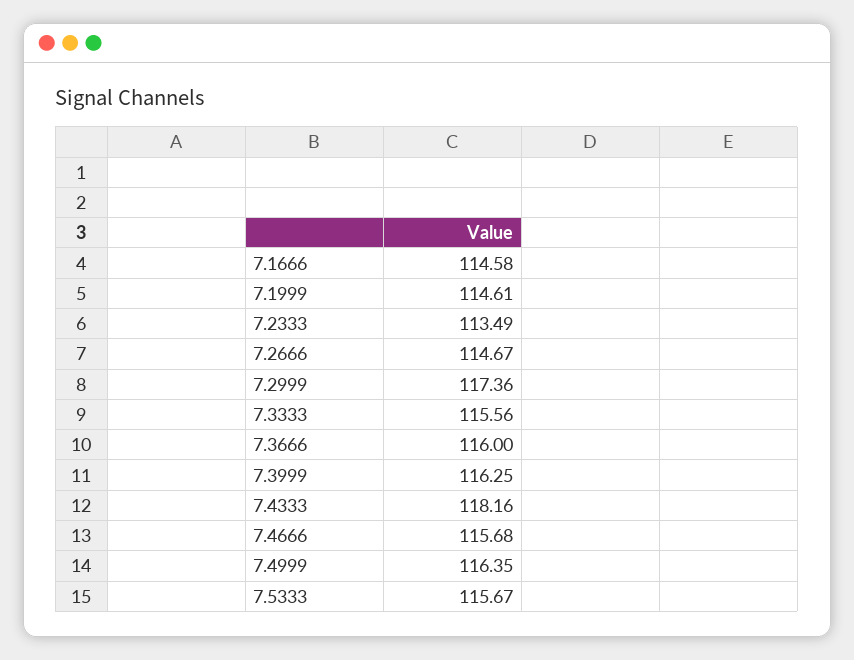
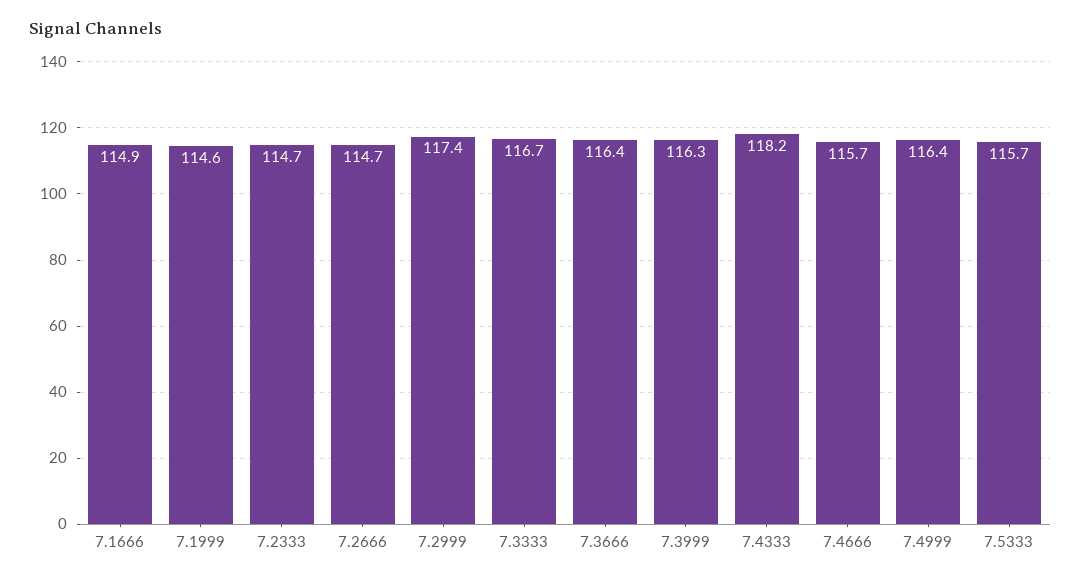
  {
-   "7.1666": 114.58,
+   "7.1666": 114.9,
    "7.1999": 114.61,
-   "7.2333": 113.49,
+   "7.2333": 114.7,
    "7.2666": 114.67,
    "7.2999": 117.36,
-   "7.3333": 115.56,
+   "7.3333": 116.7,
-   "7.3666": 116,
+   "7.3666": 116.4,
    "7.3999": 116.25,
    "7.4333": 118.16,
    "7.4666": 115.68,
    "7.4999": 116.35,
    "7.5333": 115.67
  }

